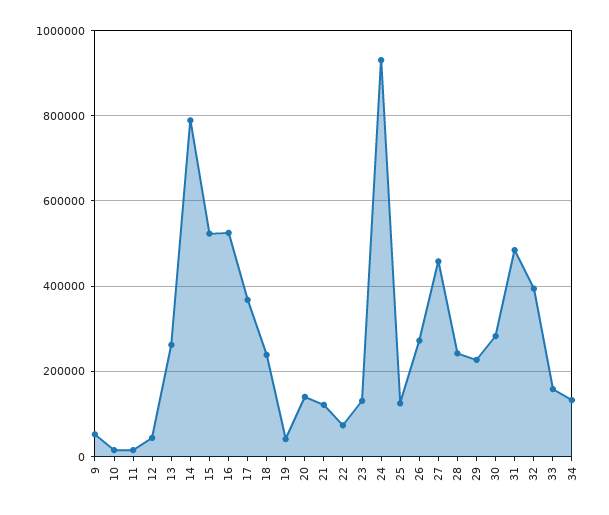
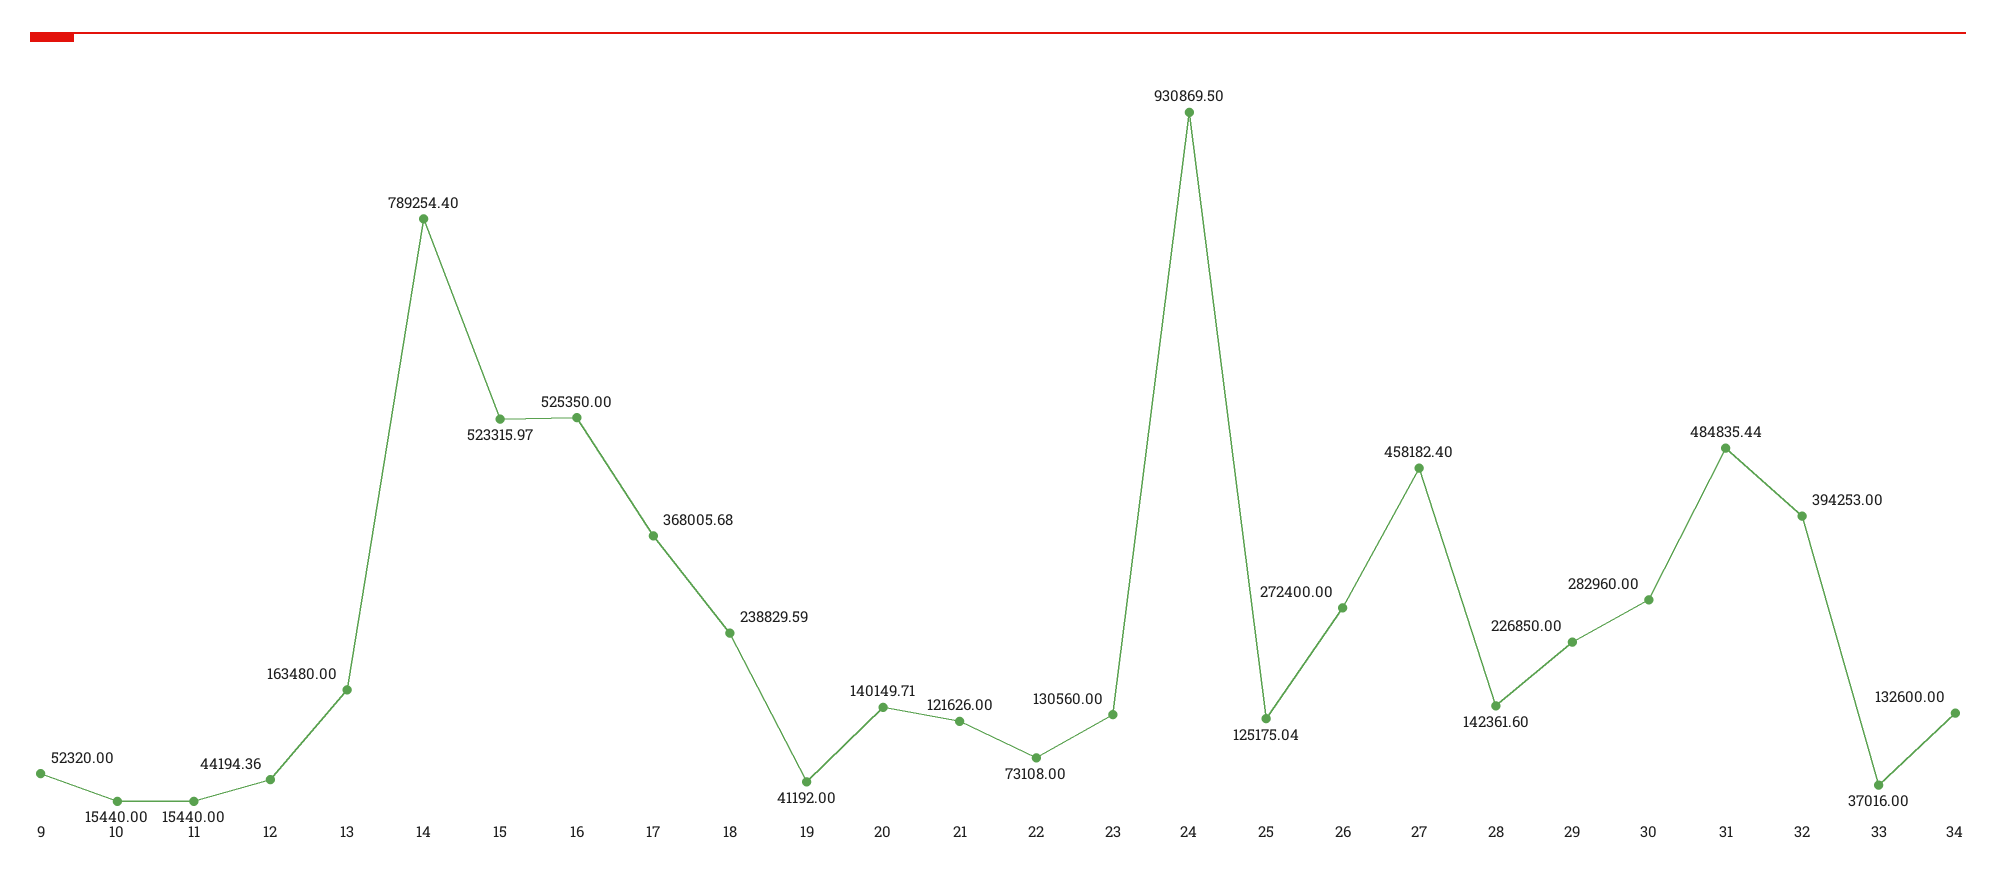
  {
    "9": 52320,
    "10": 15440,
    "11": 15440,
    "12": 44194.36,
-   "13": 260000,
+   "13": 163480,
    "14": 789254.4,
    "15": 523315.97,
    "16": 525350,
    "17": 368005.68,
    "18": 238829.59,
    "19": 41192,
    "20": 140149.71,
    "21": 121626,
    "22": 73108,
    "23": 130560,
    "24": 930869.5,
    "25": 125175.04,
    "26": 272400,
    "27": 458182.4,
-   "28": 240000,
+   "28": 142361.6,
    "29": 226850,
    "30": 282960,
    "31": 484835.44,
    "32": 394253,
-   "33": 160000,
+   "33": 37016,
    "34": 132600
  }

